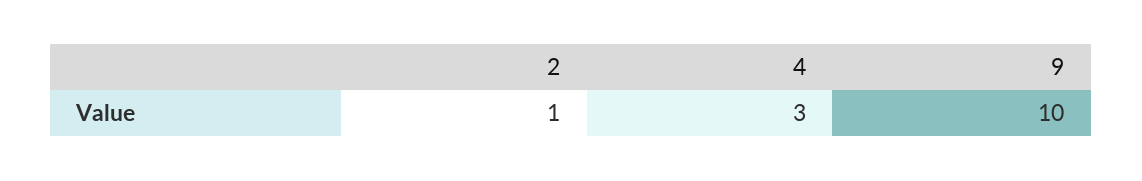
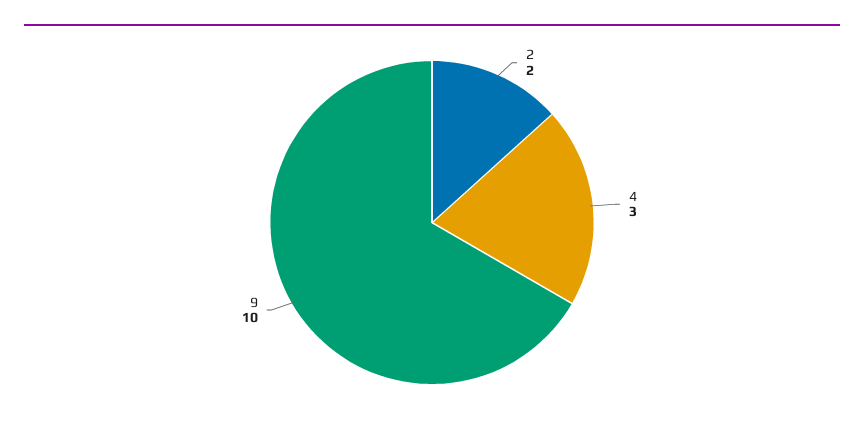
  {
-   "2": 1,
+   "2": 2,
    "4": 3,
    "9": 10
  }

